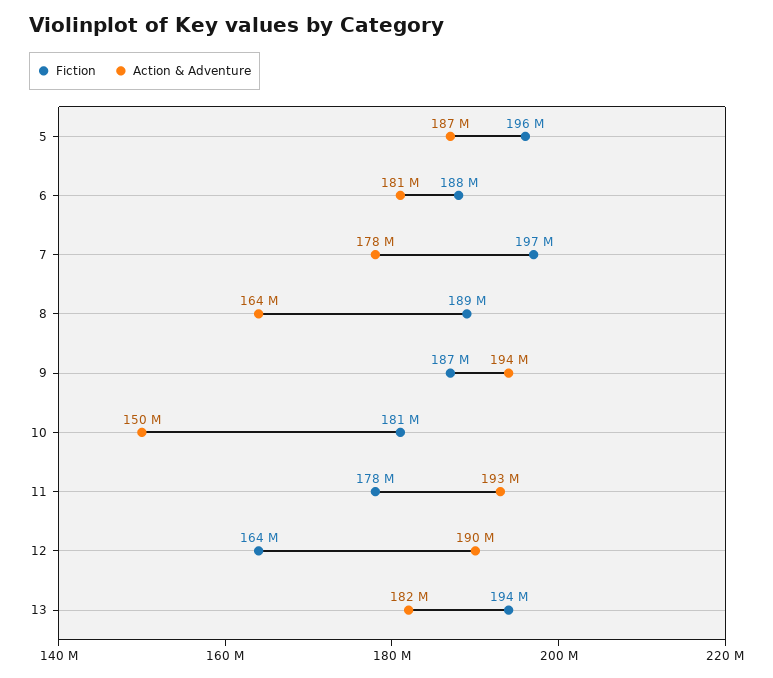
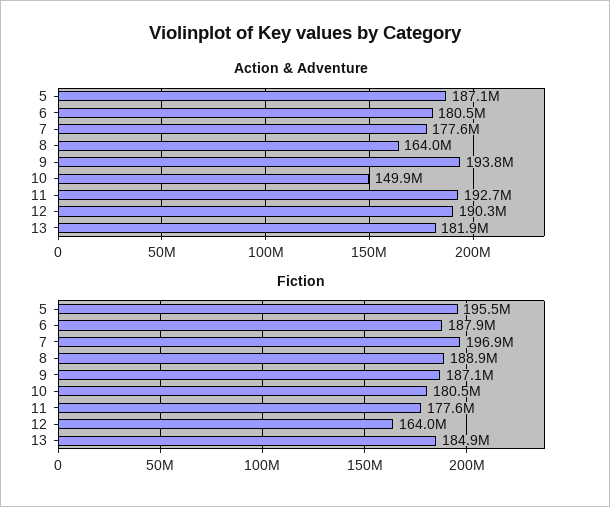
  {
    "Fiction": {
      "5": 195500000,
      "6": 187900000,
      "7": 196900000,
      "8": 188900000,
      "9": 187100000,
      "10": 180500000,
      "11": 177600000,
      "12": 164000000,
-     "13": 194000000
+     "13": 184900000
    },
    "Action & Adventure": {
      "5": 187100000,
      "6": 180500000,
      "7": 177600000,
      "8": 164000000,
      "9": 193800000,
      "10": 149900000,
      "11": 192700000,
      "12": 190300000,
      "13": 181900000
    }
  }

